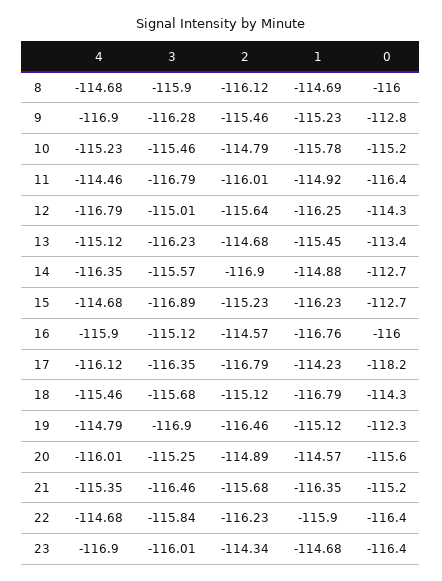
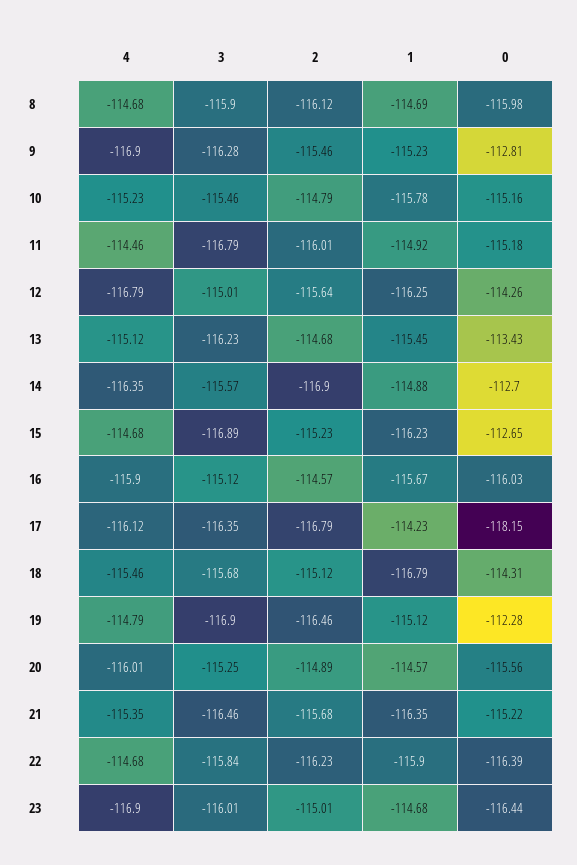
  {
    "4": {
      "8": -114.68,
      "9": -116.9,
      "10": -115.23,
      "11": -114.46,
      "12": -116.79,
      "13": -115.12,
      "14": -116.35,
      "15": -114.68,
      "16": -115.9,
      "17": -116.12,
      "18": -115.46,
      "19": -114.79,
      "20": -116.01,
      "21": -115.35,
      "22": -114.68,
      "23": -116.9
    },
    "3": {
      "8": -115.9,
      "9": -116.28,
      "10": -115.46,
      "11": -116.79,
      "12": -115.01,
      "13": -116.23,
      "14": -115.57,
      "15": -116.89,
      "16": -115.12,
      "17": -116.35,
      "18": -115.68,
      "19": -116.9,
      "20": -115.25,
      "21": -116.46,
      "22": -115.84,
      "23": -116.01
    },
    "2": {
      "8": -116.12,
      "9": -115.46,
      "10": -114.79,
      "11": -116.01,
      "12": -115.64,
      "13": -114.68,
      "14": -116.9,
      "15": -115.23,
      "16": -114.57,
      "17": -116.79,
      "18": -115.12,
      "19": -116.46,
      "20": -114.89,
      "21": -115.68,
      "22": -116.23,
-     "23": -114.34
+     "23": -115.01
    },
    "1": {
      "8": -114.69,
      "9": -115.23,
      "10": -115.78,
      "11": -114.92,
      "12": -116.25,
      "13": -115.45,
      "14": -114.88,
      "15": -116.23,
-     "16": -116.76,
+     "16": -115.67,
      "17": -114.23,
      "18": -116.79,
      "19": -115.12,
      "20": -114.57,
      "21": -116.35,
      "22": -115.9,
      "23": -114.68
    },
    "0": {
      "8": -115.98,
      "9": -112.81,
      "10": -115.16,
-     "11": -116.4,
+     "11": -115.18,
      "12": -114.26,
      "13": -113.43,
      "14": -112.7,
      "15": -112.65,
      "16": -116.03,
      "17": -118.15,
      "18": -114.31,
      "19": -112.28,
      "20": -115.56,
      "21": -115.22,
      "22": -116.39,
      "23": -116.44
    }
  }

